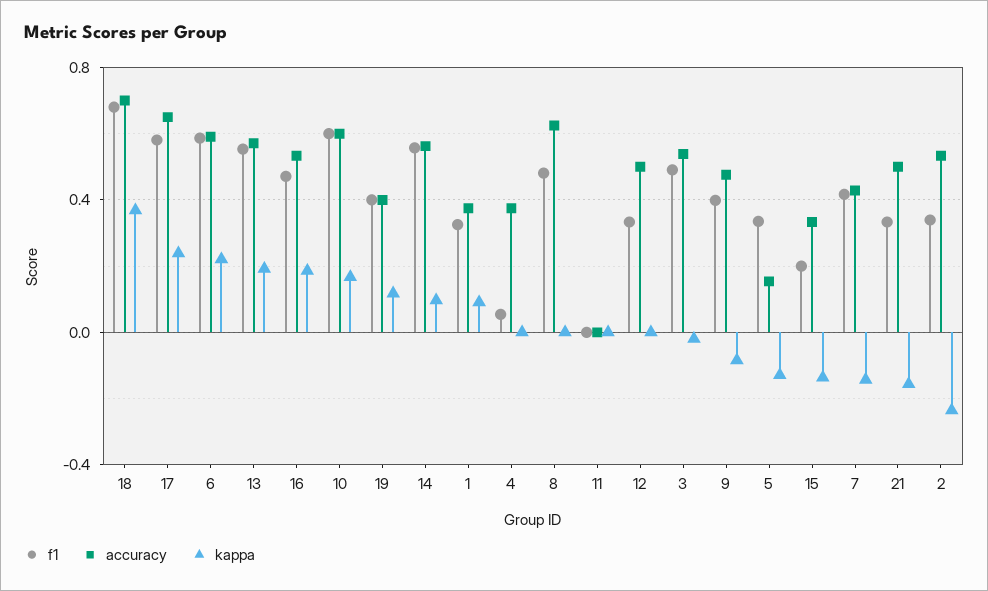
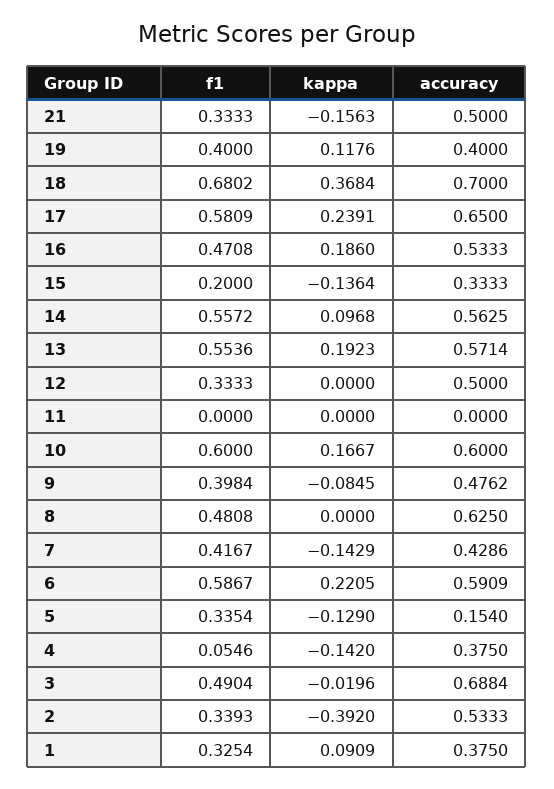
  {
    "f1": {
      "18": 0.6802,
      "17": 0.5809,
      "6": 0.5867,
      "13": 0.5536,
      "16": 0.4708,
      "10": 0.6,
      "19": 0.4,
      "14": 0.5572,
      "1": 0.3254,
      "4": 0.0546,
      "8": 0.4808,
      "11": 0,
      "12": 0.3333,
      "3": 0.4904,
      "9": 0.3984,
      "5": 0.3354,
      "15": 0.2,
      "7": 0.4167,
      "21": 0.3333,
      "2": 0.3393
    },
    "accuracy": {
      "18": 0.7,
      "17": 0.65,
      "6": 0.5909,
      "13": 0.5714,
      "16": 0.5333,
      "10": 0.6,
      "19": 0.4,
      "14": 0.5625,
      "1": 0.375,
      "4": 0.375,
      "8": 0.625,
      "11": 0,
      "12": 0.5,
-     "3": 0.55,
+     "3": 0.6884,
      "9": 0.4762,
      "5": 0.154,
      "15": 0.3333,
      "7": 0.4286,
      "21": 0.5,
      "2": 0.5333
    },
    "kappa": {
      "18": 0.3684,
      "17": 0.2391,
      "6": 0.2205,
      "13": 0.1923,
      "16": 0.186,
      "10": 0.1667,
      "19": 0.1176,
      "14": 0.0968,
      "1": 0.0909,
-     "4": 0,
+     "4": -0.142,
      "8": 0,
      "11": 0,
      "12": 0,
      "3": -0.0196,
      "9": -0.0845,
      "5": -0.129,
      "15": -0.1364,
      "7": -0.1429,
      "21": -0.1563,
-     "2": -0.25
+     "2": -0.392
    }
  }

